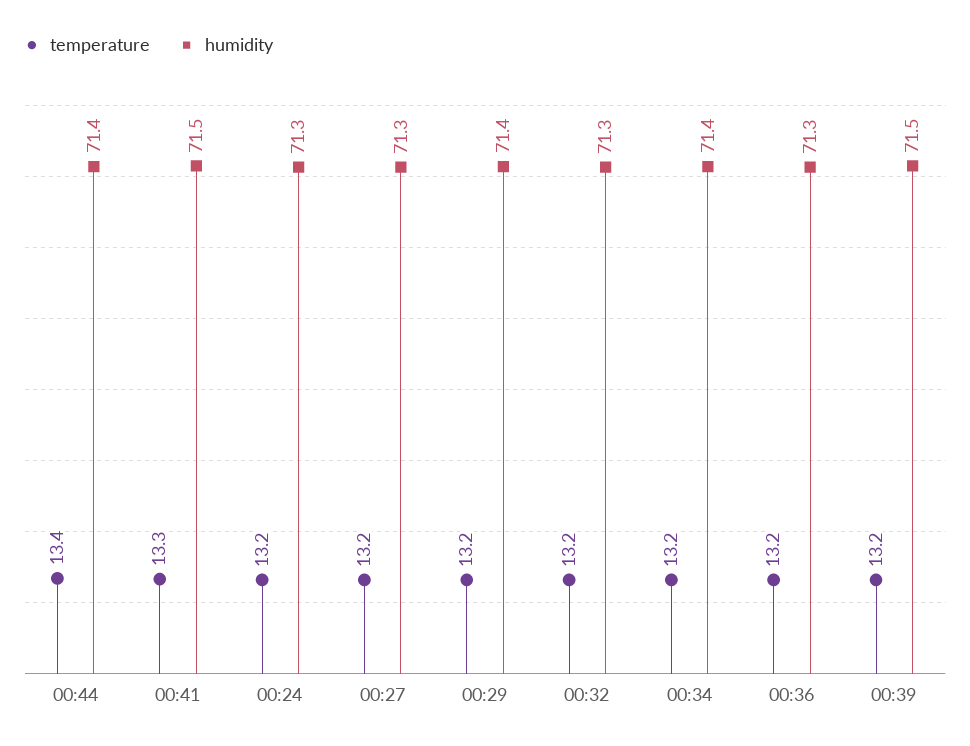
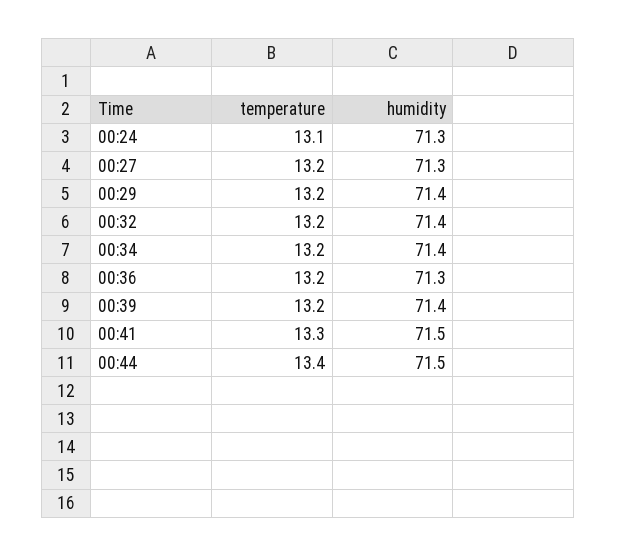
  {
    "temperature": {
      "00:44": 13.4,
      "00:41": 13.3,
-     "00:24": 13.2,
+     "00:24": 13.1,
      "00:27": 13.2,
      "00:29": 13.2,
      "00:32": 13.2,
      "00:34": 13.2,
      "00:36": 13.2,
      "00:39": 13.2
    },
    "humidity": {
-     "00:44": 71.4,
+     "00:44": 71.5,
      "00:41": 71.5,
      "00:24": 71.3,
      "00:27": 71.3,
      "00:29": 71.4,
-     "00:32": 71.3,
+     "00:32": 71.4,
      "00:34": 71.4,
      "00:36": 71.3,
-     "00:39": 71.5
+     "00:39": 71.4
    }
  }

